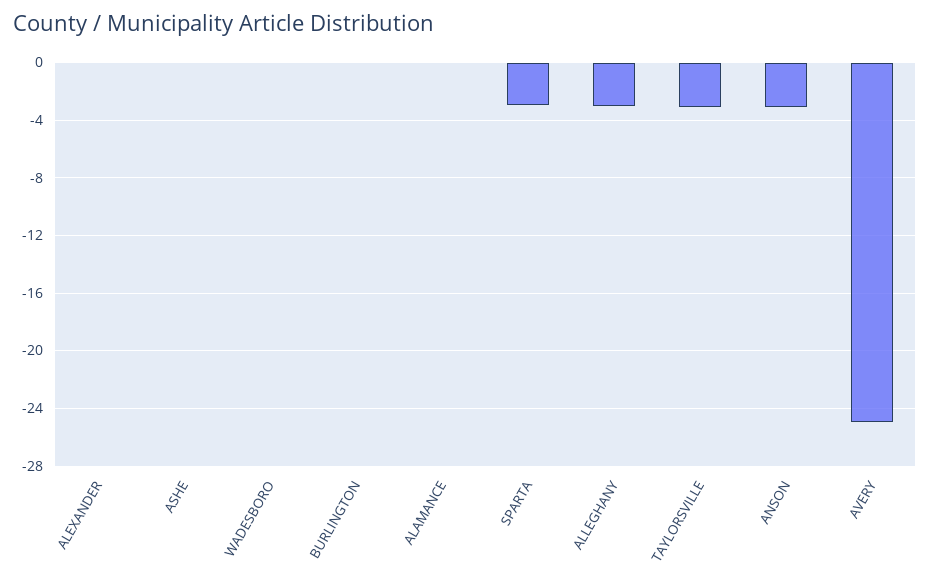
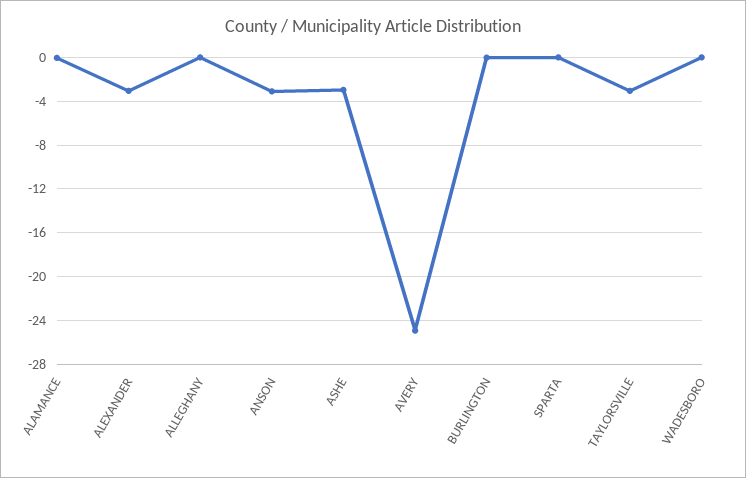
  {
-   "ALEXANDER": 0,
+   "ALEXANDER": -3,
-   "ASHE": 0,
+   "ASHE": -3,
    "WADESBORO": 0,
    "BURLINGTON": 0,
    "ALAMANCE": 0,
-   "SPARTA": -3,
+   "SPARTA": 0,
-   "ALLEGHANY": -3,
+   "ALLEGHANY": 0,
    "TAYLORSVILLE": -3,
    "ANSON": -3,
    "AVERY": -25
  }

